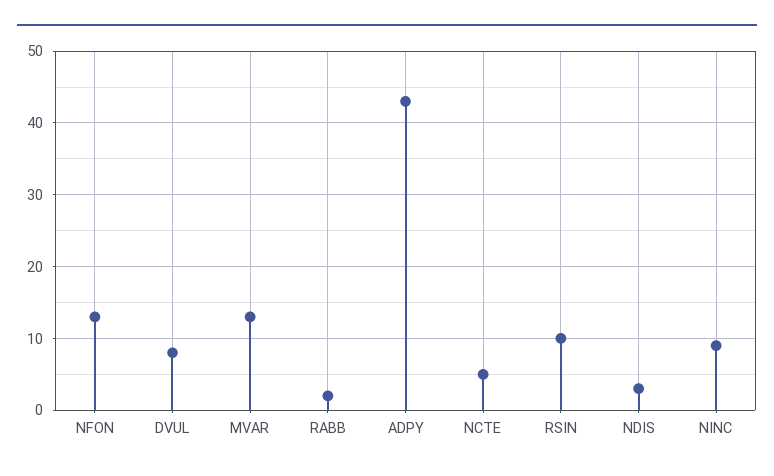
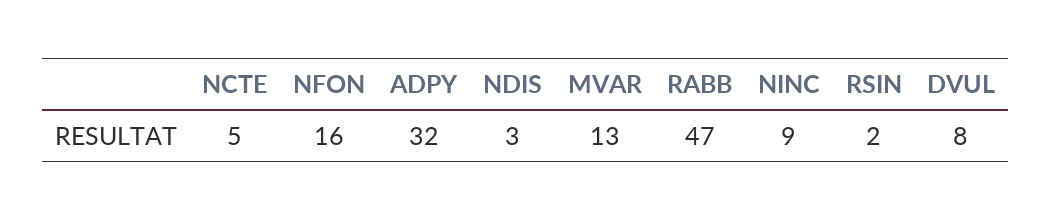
  {
-   "NFON": 13,
+   "NFON": 16,
    "DVUL": 8,
    "MVAR": 13,
-   "RABB": 2,
+   "RABB": 47,
-   "ADPY": 43,
+   "ADPY": 32,
    "NCTE": 5,
-   "RSIN": 10,
+   "RSIN": 2,
    "NDIS": 3,
    "NINC": 9
  }

